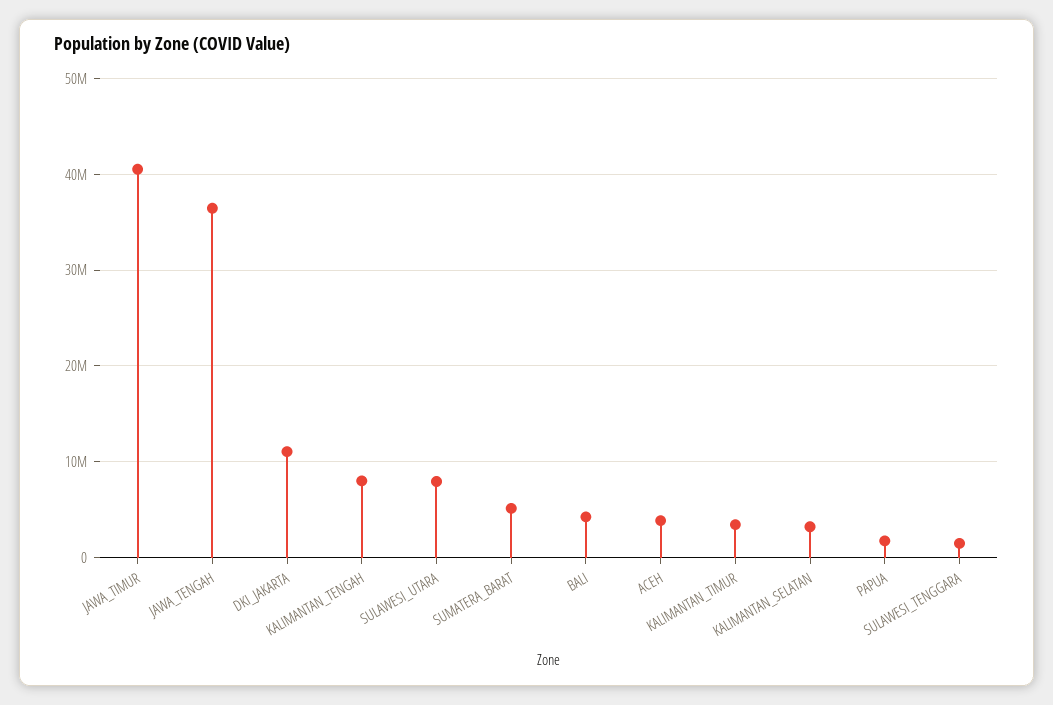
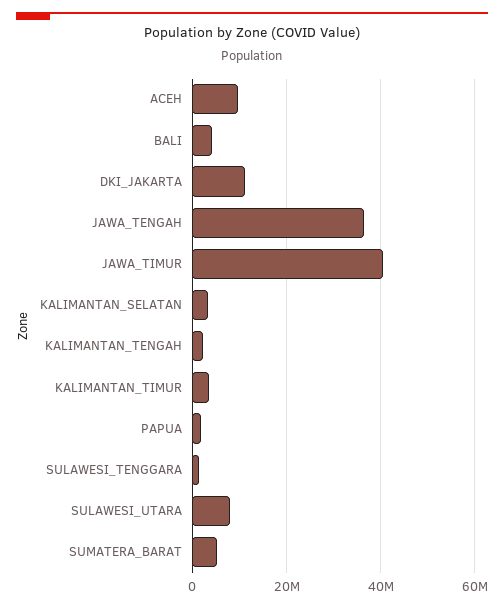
  {
    "JAWA_TIMUR": 41000000,
    "JAWA_TENGAH": 36000000,
    "DKI_JAKARTA": 11000000,
-   "KALIMANTAN_TENGAH": 8000000,
+   "KALIMANTAN_TENGAH": 2000000,
    "SULAWESI_UTARA": 8000000,
    "SUMATERA_BARAT": 5000000,
    "BALI": 4000000,
-   "ACEH": 4000000,
+   "ACEH": 10000000,
    "KALIMANTAN_TIMUR": 3000000,
    "KALIMANTAN_SELATAN": 3000000,
    "PAPUA": 2000000,
    "SULAWESI_TENGGARA": 1000000
  }

